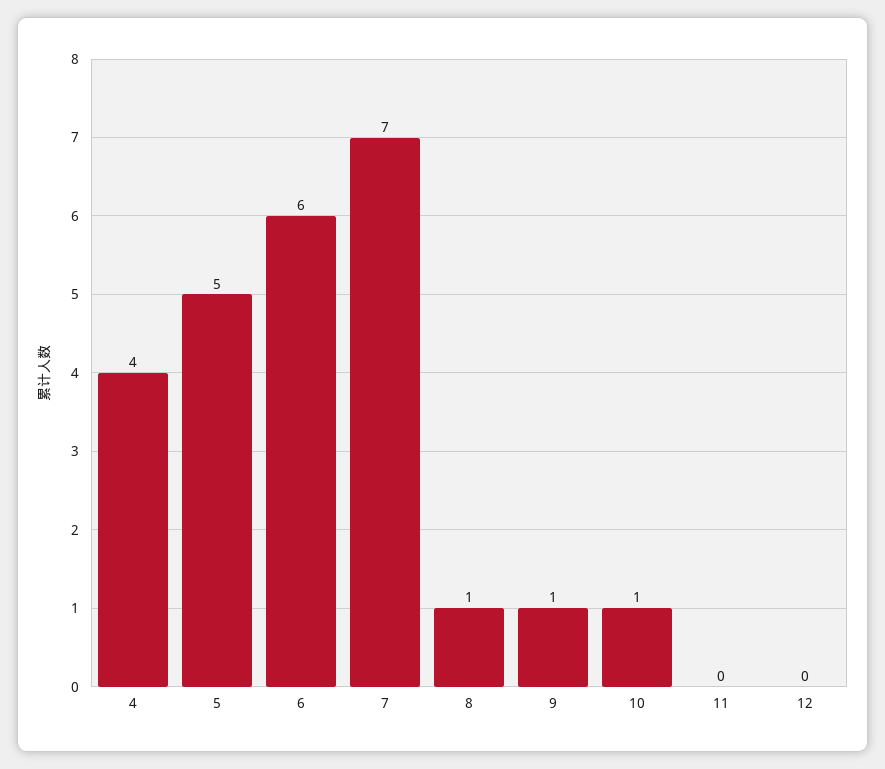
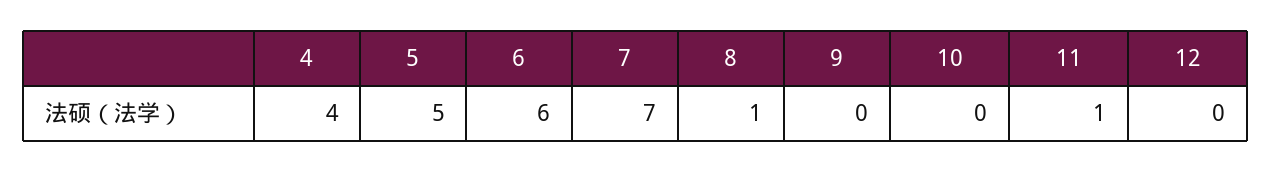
  {
    "4": 4,
    "5": 5,
    "6": 6,
    "7": 7,
    "8": 1,
-   "9": 1,
+   "9": 0,
-   "10": 1,
+   "10": 0,
-   "11": 0,
+   "11": 1,
    "12": 0
  }

